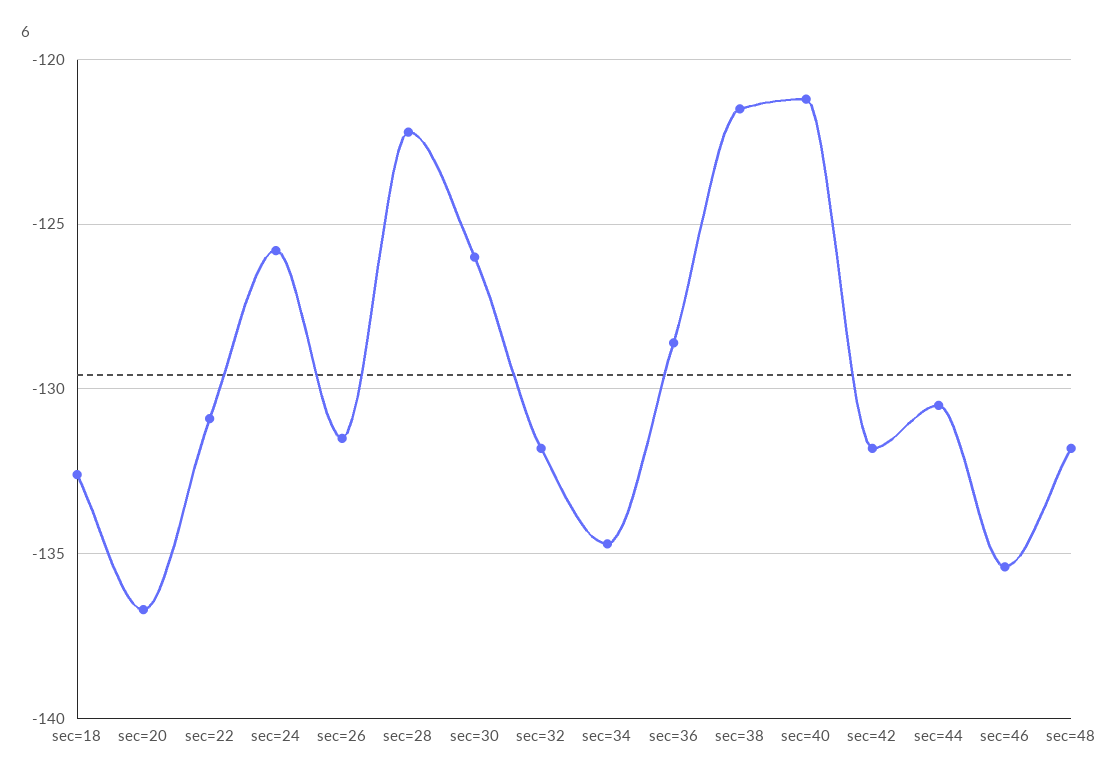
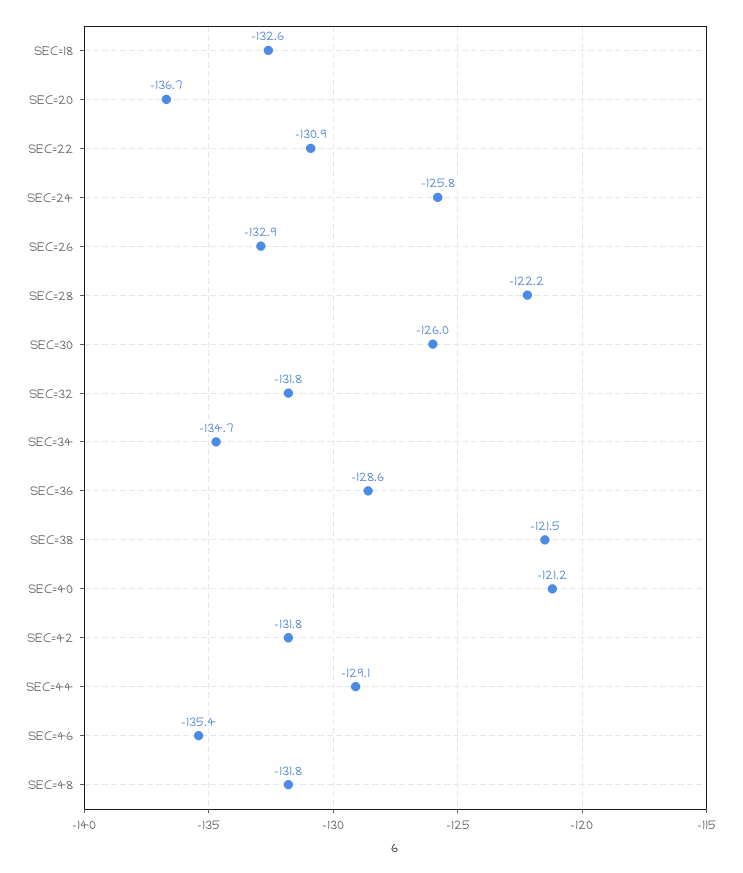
  {
    "sec=18": -132.6,
    "sec=20": -136.7,
    "sec=22": -130.9,
    "sec=24": -125.8,
-   "sec=26": -131.5,
+   "sec=26": -132.9,
    "sec=28": -122.2,
    "sec=30": -126,
    "sec=32": -131.8,
    "sec=34": -134.7,
    "sec=36": -128.6,
    "sec=38": -121.5,
    "sec=40": -121.2,
    "sec=42": -131.8,
-   "sec=44": -130.5,
+   "sec=44": -129.1,
    "sec=46": -135.4,
    "sec=48": -131.8
  }

